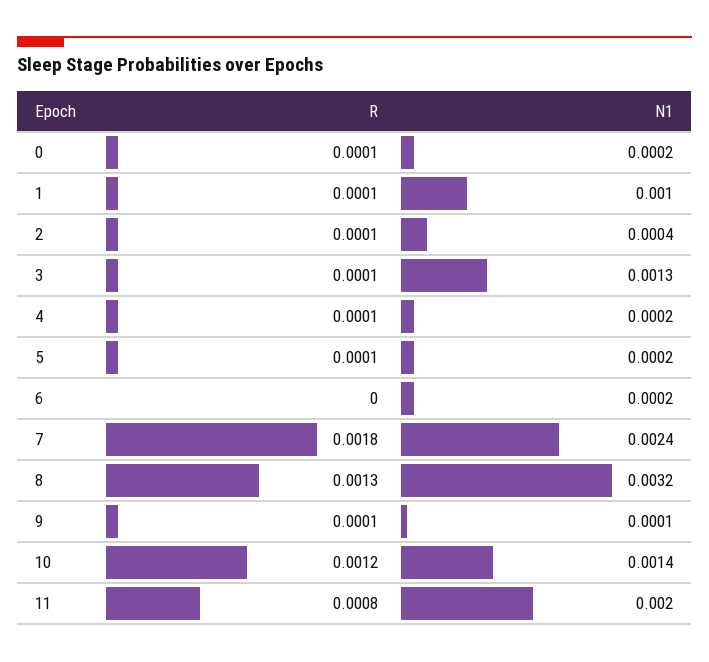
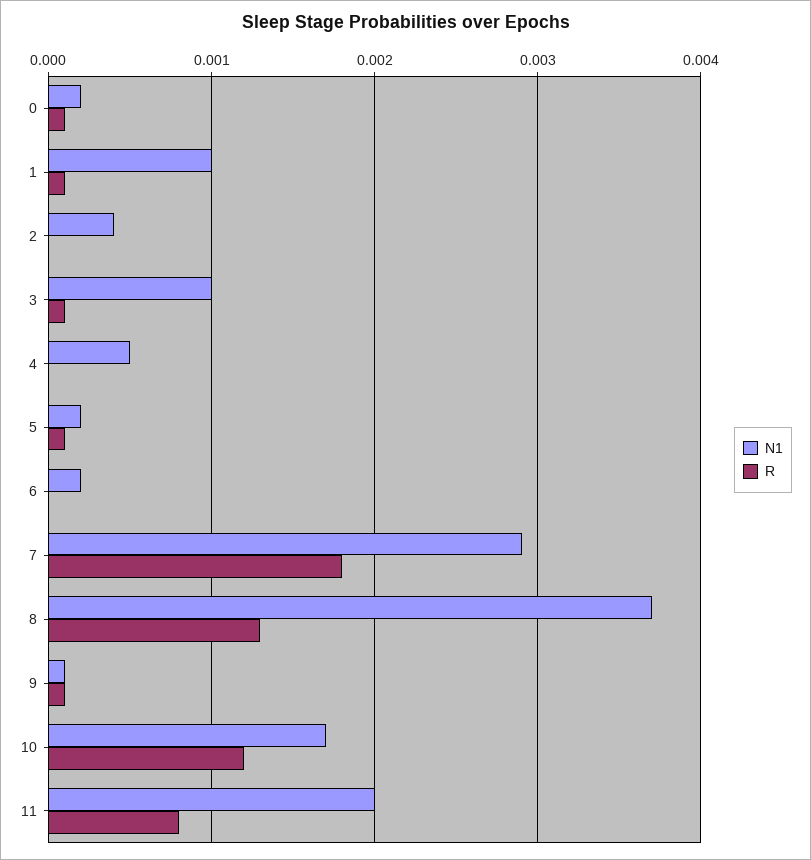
  {
    "R": {
      "0": 0.0001,
      "1": 0.0001,
-     "2": 0.0001,
+     "2": 0,
      "3": 0.0001,
-     "4": 0.0001,
+     "4": 0,
      "5": 0.0001,
      "6": 0,
      "7": 0.0018,
      "8": 0.0013,
      "9": 0.0001,
      "10": 0.0012,
      "11": 0.0008
    },
    "N1": {
      "0": 0.0002,
      "1": 0.001,
      "2": 0.0004,
-     "3": 0.0013,
+     "3": 0.001,
-     "4": 0.0002,
+     "4": 0.0005,
      "5": 0.0002,
      "6": 0.0002,
-     "7": 0.0024,
+     "7": 0.0029,
-     "8": 0.0032,
+     "8": 0.0037,
      "9": 0.0001,
-     "10": 0.0014,
+     "10": 0.0017,
      "11": 0.002
    }
  }

